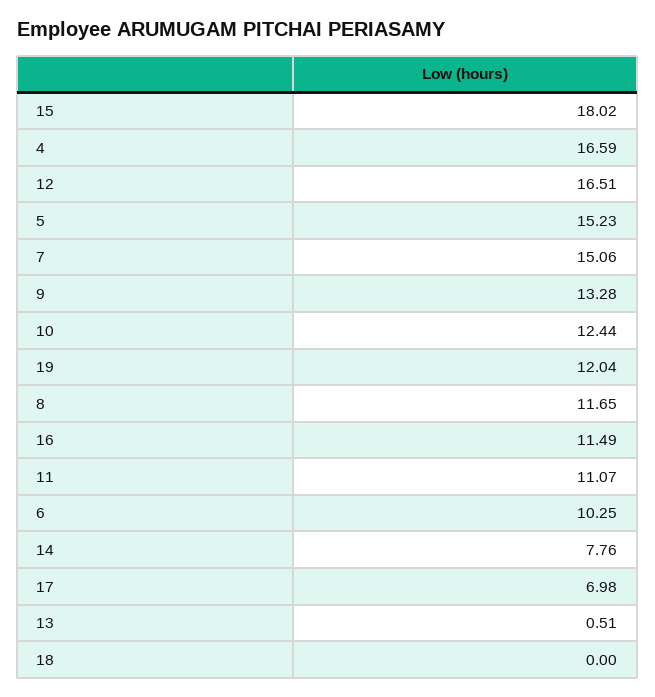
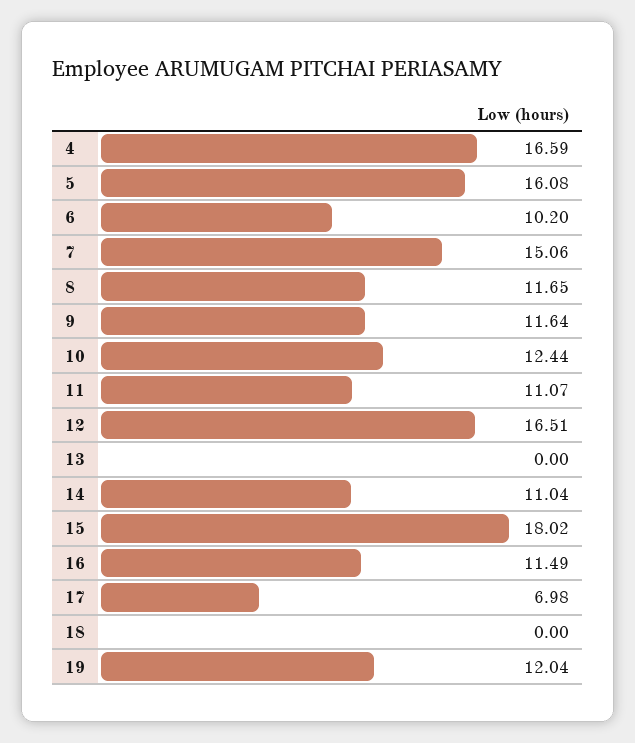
  {
    "15": 18.02,
    "4": 16.59,
    "12": 16.51,
-   "5": 15.23,
+   "5": 16.08,
    "7": 15.06,
-   "9": 13.28,
+   "9": 11.64,
    "10": 12.44,
    "19": 12.04,
    "8": 11.65,
    "16": 11.49,
    "11": 11.07,
-   "6": 10.25,
+   "6": 10.2,
-   "14": 7.76,
+   "14": 11.04,
    "17": 6.98,
-   "13": 0.51,
+   "13": 0,
    "18": 0
  }

